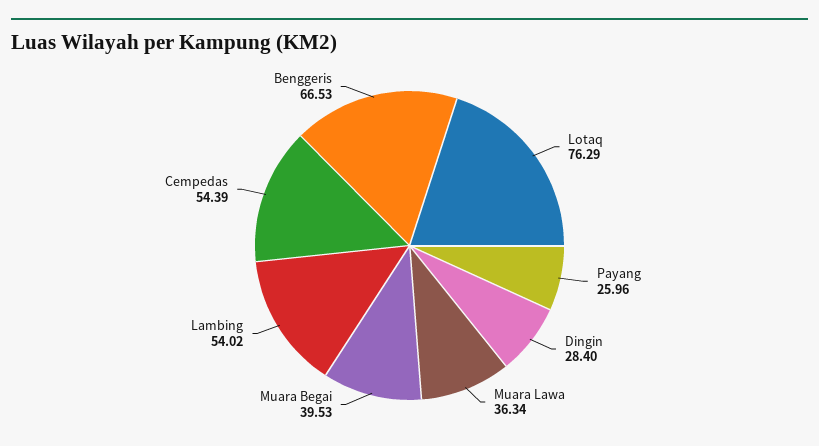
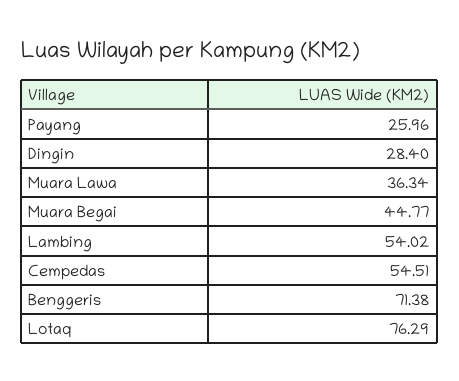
  {
    "Lotaq": 76.29,
    "Payang": 25.96,
    "Dingin": 28.4,
    "Muara Lawa": 36.34,
-   "Muara Begai": 39.53,
+   "Muara Begai": 44.77,
    "Lambing": 54.02,
-   "Cempedas": 54.39,
+   "Cempedas": 54.51,
-   "Benggeris": 66.53
+   "Benggeris": 71.38
  }

